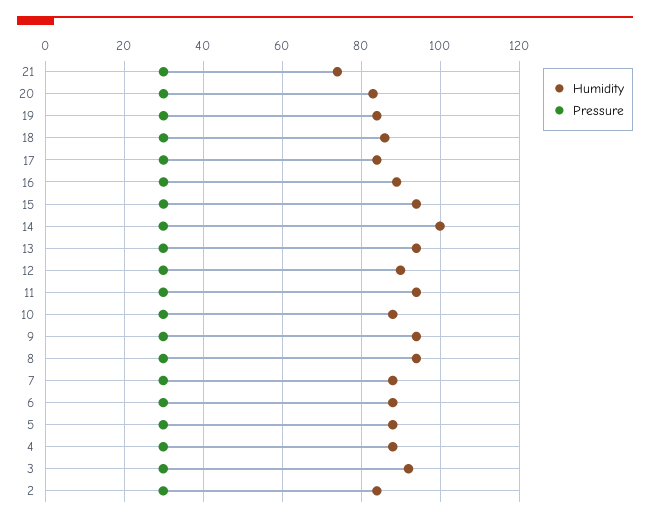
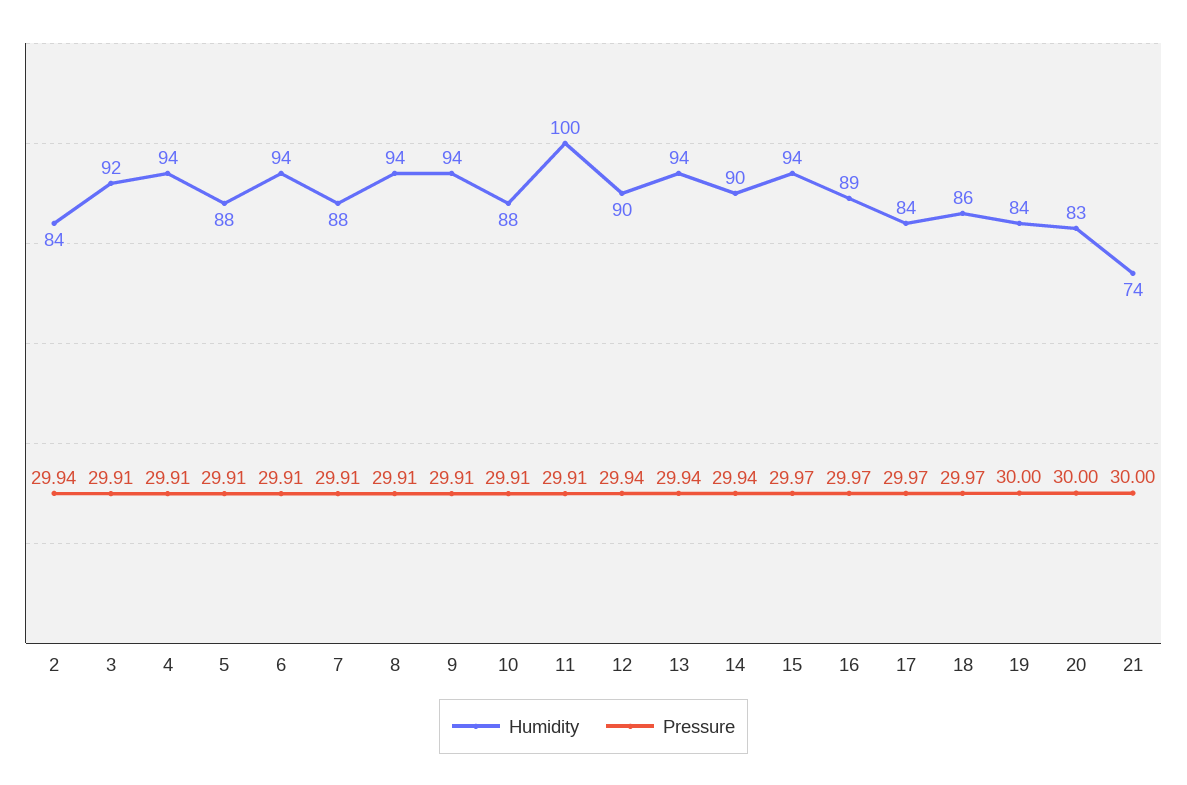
  {
    "Humidity": {
      "21": 74,
      "20": 83,
      "19": 84,
      "18": 86,
      "17": 84,
      "16": 89,
      "15": 94,
-     "14": 100,
+     "14": 90,
      "13": 94,
      "12": 90,
-     "11": 94,
+     "11": 100,
      "10": 88,
      "9": 94,
      "8": 94,
      "7": 88,
-     "6": 88,
+     "6": 94,
      "5": 88,
-     "4": 88,
+     "4": 94,
      "3": 92,
      "2": 84
    },
    "Pressure": {
      "21": 30,
      "20": 30,
      "19": 30,
      "18": 29.97,
      "17": 29.97,
      "16": 29.97,
      "15": 29.97,
      "14": 29.94,
      "13": 29.94,
      "12": 29.94,
      "11": 29.91,
      "10": 29.91,
      "9": 29.91,
      "8": 29.91,
      "7": 29.91,
      "6": 29.91,
      "5": 29.91,
      "4": 29.91,
      "3": 29.91,
      "2": 29.94
    }
  }

